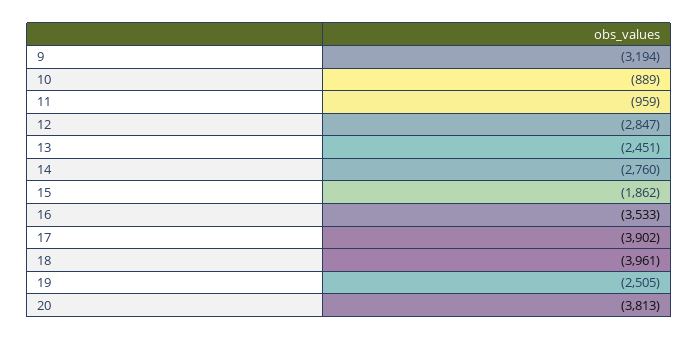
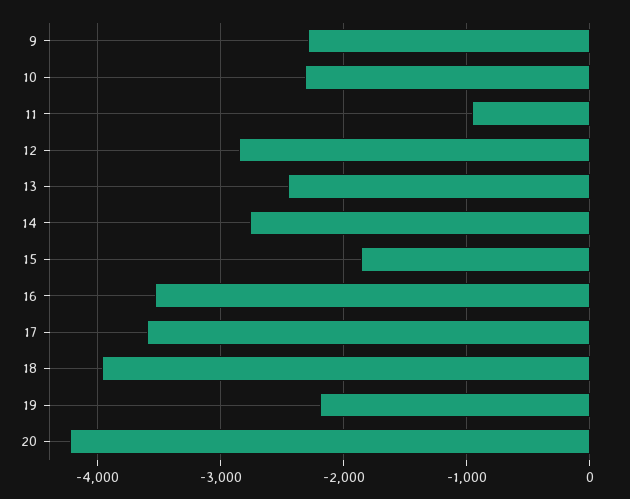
  {
-   "9": -3194,
+   "9": -2300,
-   "10": -889,
+   "10": -2300,
    "11": -959,
    "12": -2847,
    "13": -2451,
    "14": -2760,
    "15": -1862,
    "16": -3533,
-   "17": -3902,
+   "17": -3600,
    "18": -3961,
-   "19": -2505,
+   "19": -2200,
-   "20": -3813
+   "20": -4200
  }

